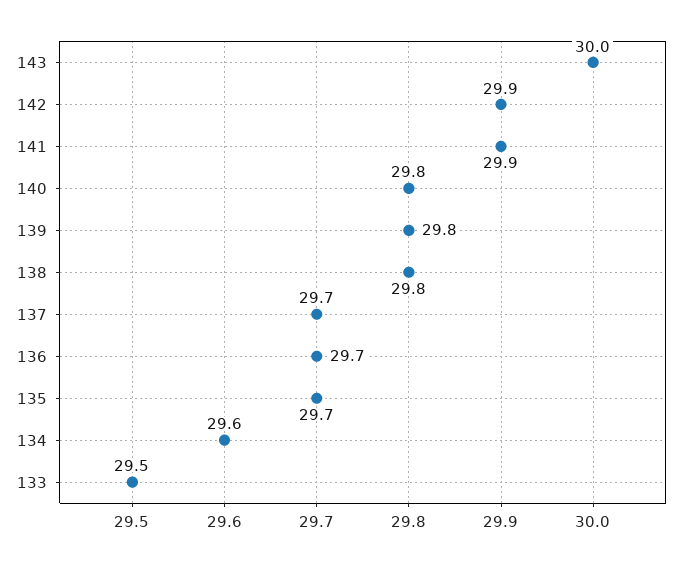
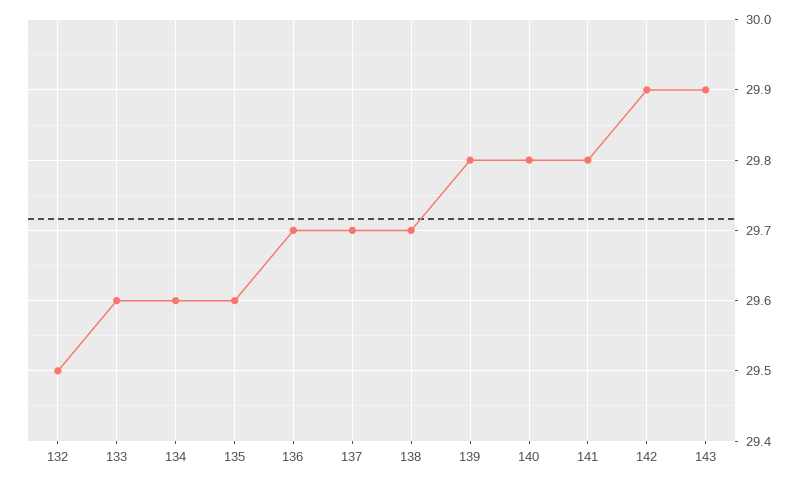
  {
-   "143": 30,
+   "143": 29.9,
    "142": 29.9,
-   "141": 29.9,
+   "141": 29.8,
    "140": 29.8,
    "139": 29.8,
-   "138": 29.8,
+   "138": 29.7,
    "137": 29.7,
    "136": 29.7,
-   "135": 29.7,
+   "135": 29.6,
    "134": 29.6,
-   "133": 29.5
+   "133": 29.6,
+   "132": 29.5
  }

